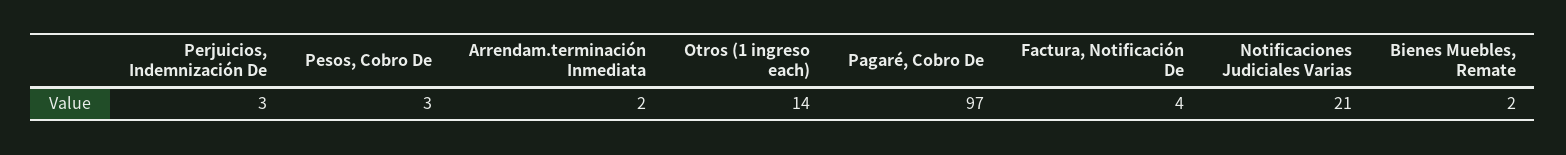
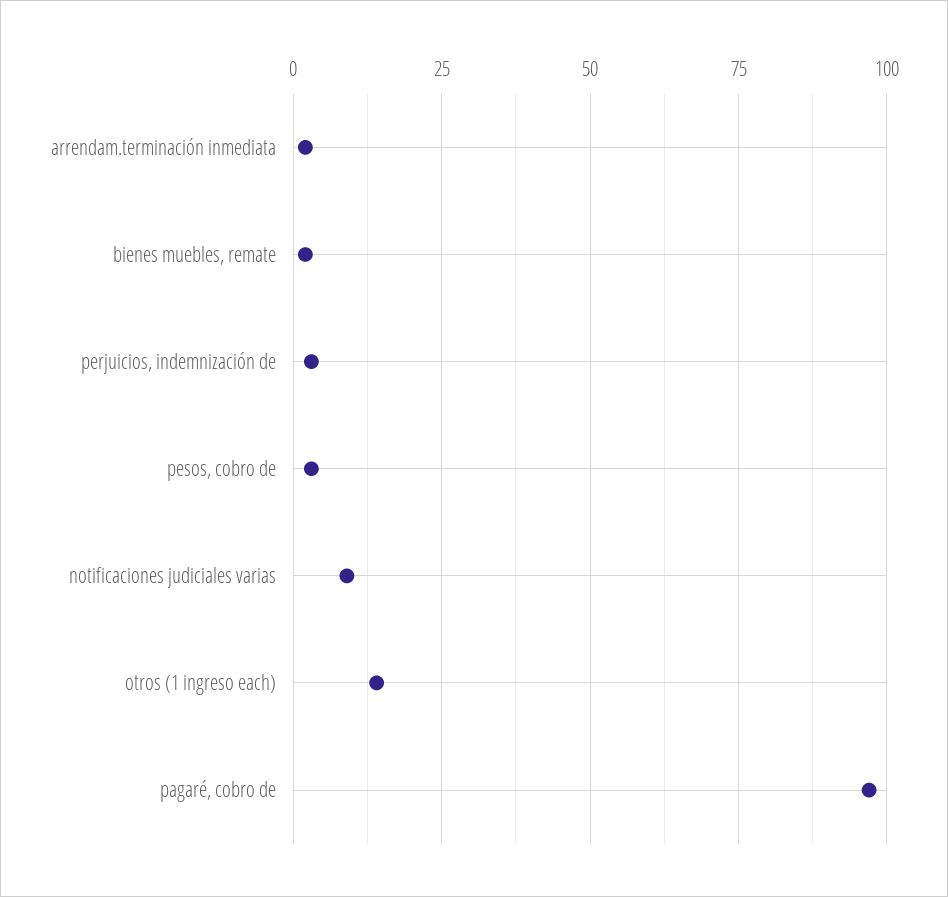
  {
    "Perjuicios, Indemnización De": 3,
    "Pesos, Cobro De": 3,
    "Arrendam.terminación Inmediata": 2,
    "Otros (1 ingreso each)": 14,
    "Pagaré, Cobro De": 97,
-   "Factura, Notificación De": 4,
-   "Notificaciones Judiciales Varias": 21,
+   "Notificaciones Judiciales Varias": 10,
    "Bienes Muebles, Remate": 2
  }

